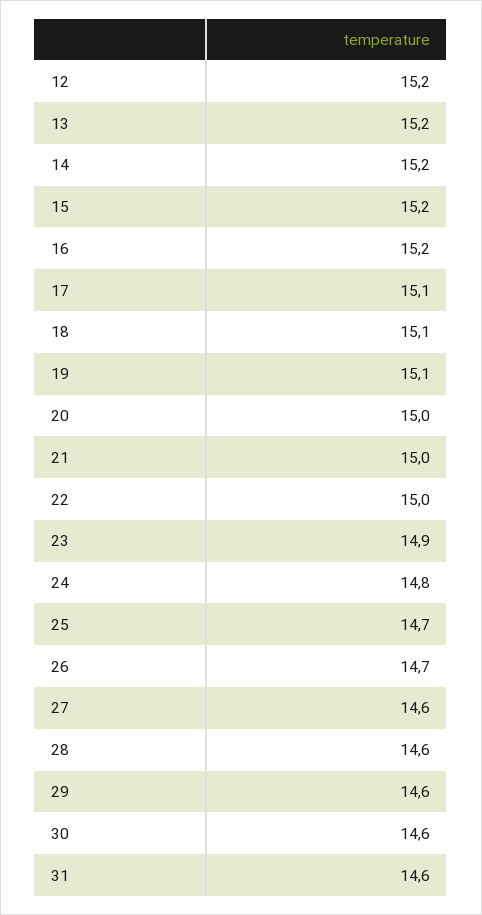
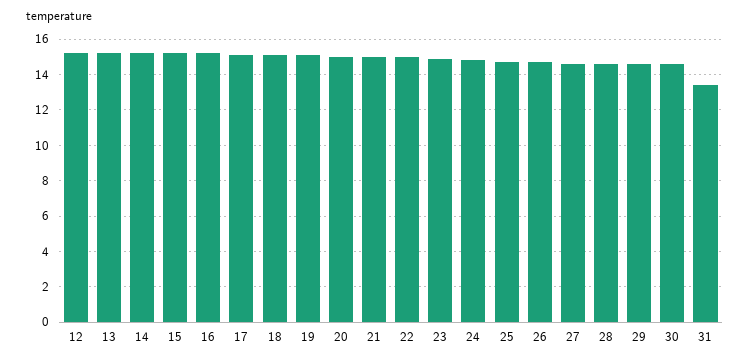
  {
    "12": 15.2,
    "13": 15.2,
    "14": 15.2,
    "15": 15.2,
    "16": 15.2,
    "17": 15.1,
    "18": 15.1,
    "19": 15.1,
    "20": 15,
    "21": 15,
    "22": 15,
    "23": 14.9,
    "24": 14.8,
    "25": 14.7,
    "26": 14.7,
    "27": 14.6,
    "28": 14.6,
    "29": 14.6,
    "30": 14.6,
-   "31": 14.6
+   "31": 13.5
  }

